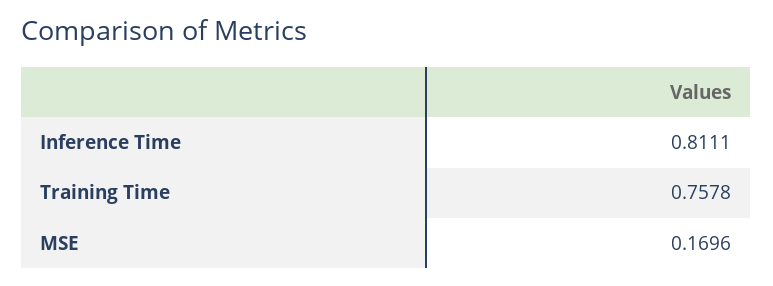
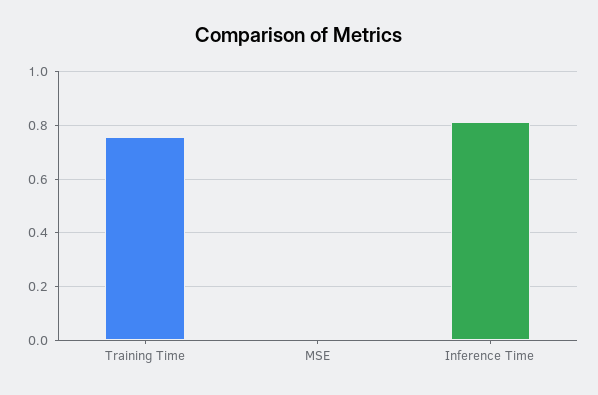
  {
    "Inference Time": 0.8111,
    "Training Time": 0.7578,
-   "MSE": 0.1696
+   "MSE": 0
  }

